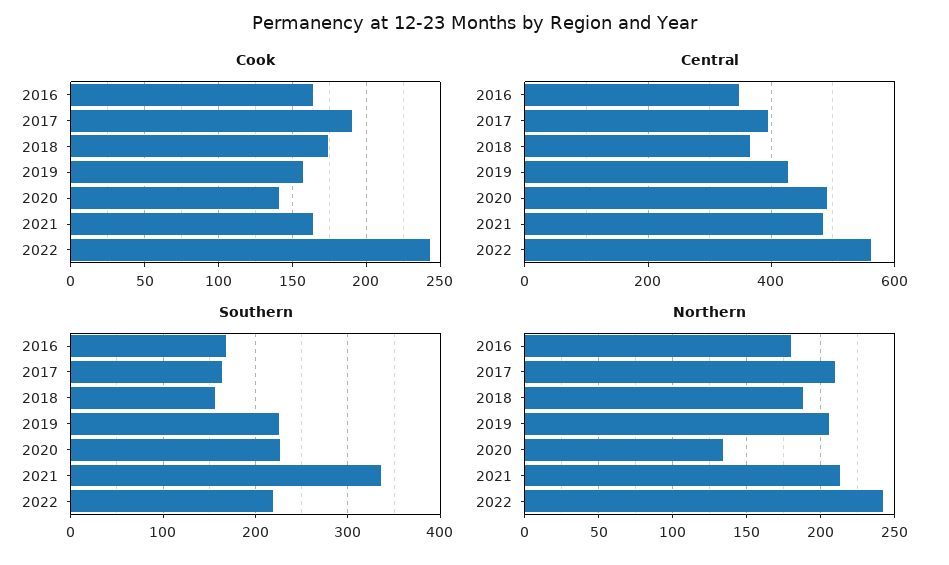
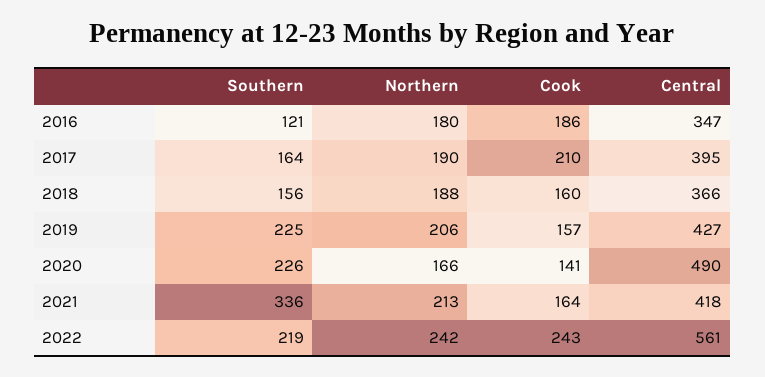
  {
    "Cook": {
-     "2016": 165,
+     "2016": 186,
-     "2017": 190,
+     "2017": 210,
-     "2018": 175,
+     "2018": 160,
      "2019": 157,
      "2020": 141,
      "2021": 164,
      "2022": 243
    },
    "Central": {
      "2016": 347,
      "2017": 395,
      "2018": 366,
      "2019": 427,
      "2020": 490,
-     "2021": 480,
+     "2021": 418,
      "2022": 561
    },
    "Southern": {
-     "2016": 170,
+     "2016": 121,
      "2017": 164,
      "2018": 156,
      "2019": 225,
      "2020": 226,
      "2021": 336,
      "2022": 219
    },
    "Northern": {
      "2016": 180,
-     "2017": 210,
+     "2017": 190,
      "2018": 188,
      "2019": 206,
-     "2020": 135,
+     "2020": 166,
      "2021": 213,
      "2022": 242
    }
  }

